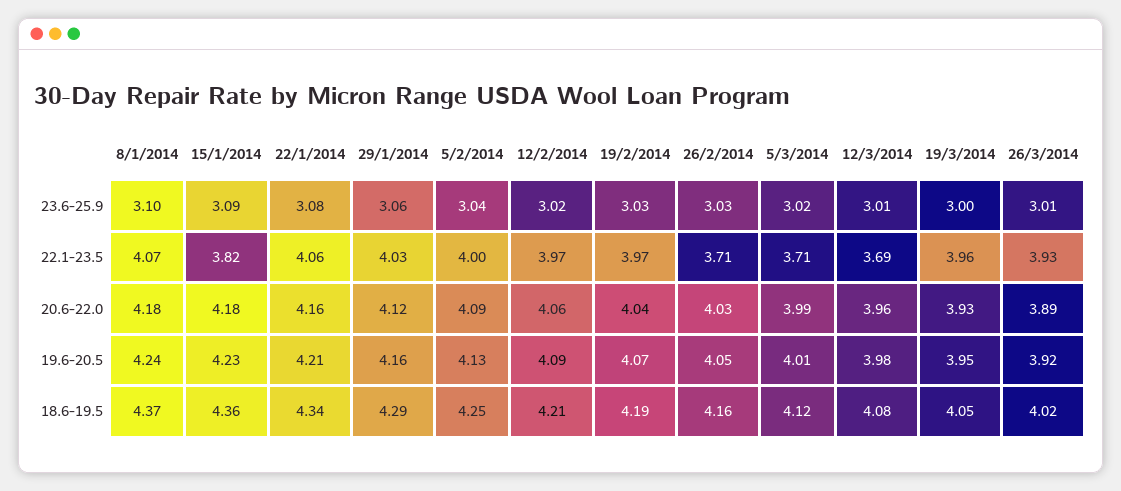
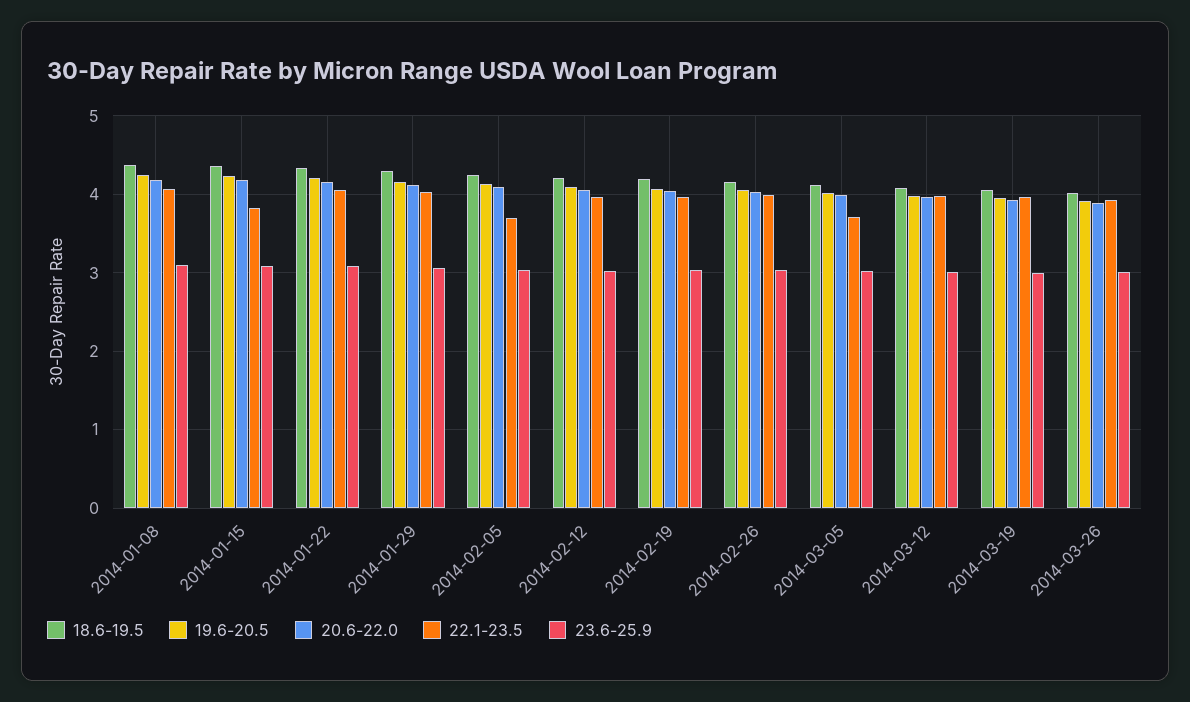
  {
    "23.6-25.9": {
      "8/1/2014": 3.1,
      "15/1/2014": 3.09,
      "22/1/2014": 3.08,
      "29/1/2014": 3.06,
      "5/2/2014": 3.04,
      "12/2/2014": 3.02,
      "19/2/2014": 3.03,
      "26/2/2014": 3.03,
      "5/3/2014": 3.02,
      "12/3/2014": 3.01,
      "19/3/2014": 3,
      "26/3/2014": 3.01
    },
    "22.1-23.5": {
      "8/1/2014": 4.07,
      "15/1/2014": 3.82,
      "22/1/2014": 4.06,
      "29/1/2014": 4.03,
-     "5/2/2014": 4,
+     "5/2/2014": 3.7,
      "12/2/2014": 3.97,
      "19/2/2014": 3.97,
-     "26/2/2014": 3.71,
+     "26/2/2014": 4,
      "5/3/2014": 3.71,
-     "12/3/2014": 3.69,
+     "12/3/2014": 4,
      "19/3/2014": 3.96,
      "26/3/2014": 3.93
    },
    "20.6-22.0": {
      "8/1/2014": 4.18,
      "15/1/2014": 4.18,
      "22/1/2014": 4.16,
      "29/1/2014": 4.12,
      "5/2/2014": 4.09,
      "12/2/2014": 4.06,
      "19/2/2014": 4.04,
      "26/2/2014": 4.03,
      "5/3/2014": 3.99,
      "12/3/2014": 3.96,
      "19/3/2014": 3.93,
      "26/3/2014": 3.89
    },
    "19.6-20.5": {
      "8/1/2014": 4.24,
      "15/1/2014": 4.23,
      "22/1/2014": 4.21,
      "29/1/2014": 4.16,
      "5/2/2014": 4.13,
      "12/2/2014": 4.09,
      "19/2/2014": 4.07,
      "26/2/2014": 4.05,
      "5/3/2014": 4.01,
      "12/3/2014": 3.98,
      "19/3/2014": 3.95,
      "26/3/2014": 3.92
    },
    "18.6-19.5": {
      "8/1/2014": 4.37,
      "15/1/2014": 4.36,
      "22/1/2014": 4.34,
      "29/1/2014": 4.29,
      "5/2/2014": 4.25,
      "12/2/2014": 4.21,
      "19/2/2014": 4.19,
      "26/2/2014": 4.16,
      "5/3/2014": 4.12,
      "12/3/2014": 4.08,
      "19/3/2014": 4.05,
      "26/3/2014": 4.02
    }
  }

